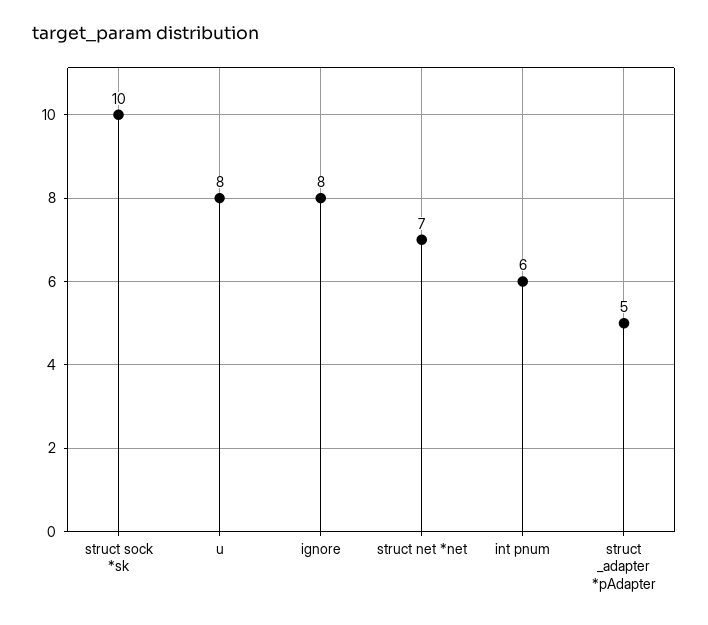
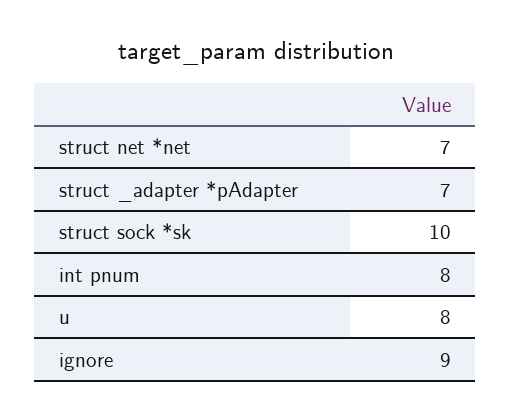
  {
    "struct sock *sk": 10,
    "u": 8,
-   "ignore": 8,
+   "ignore": 9,
    "struct net *net": 7,
-   "int pnum": 6,
+   "int pnum": 8,
-   "struct _adapter *pAdapter": 5
+   "struct _adapter *pAdapter": 7
  }

